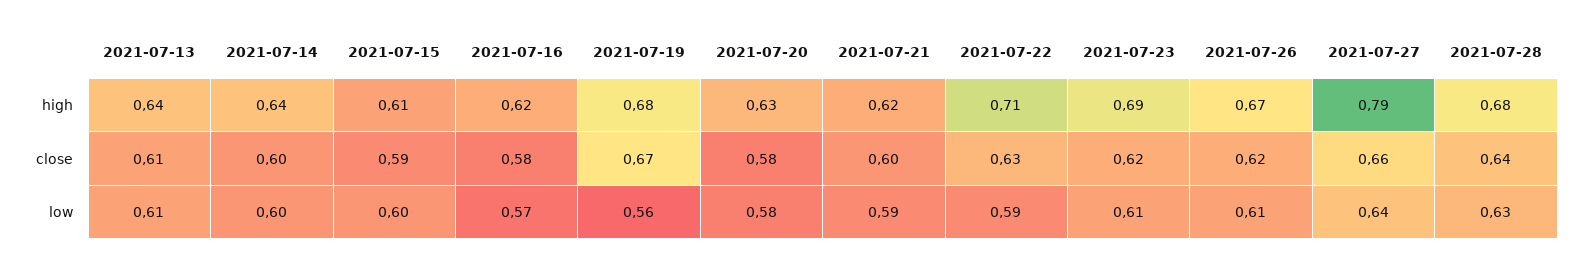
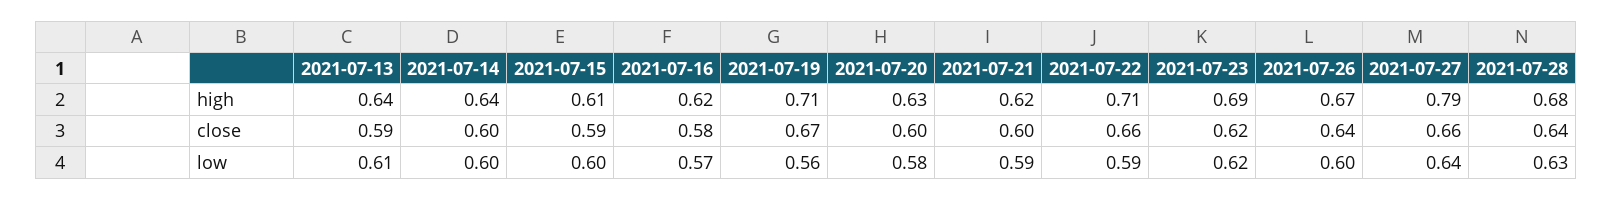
  {
    "2021-07-13": {
      "high": 0.64,
-     "close": 0.61,
+     "close": 0.59,
      "low": 0.61
    },
    "2021-07-14": {
      "high": 0.64,
      "close": 0.6,
      "low": 0.6
    },
    "2021-07-15": {
      "high": 0.61,
      "close": 0.59,
      "low": 0.6
    },
    "2021-07-16": {
      "high": 0.62,
      "close": 0.58,
      "low": 0.57
    },
    "2021-07-19": {
-     "high": 0.68,
+     "high": 0.71,
      "close": 0.67,
      "low": 0.56
    },
    "2021-07-20": {
      "high": 0.63,
-     "close": 0.58,
+     "close": 0.6,
      "low": 0.58
    },
    "2021-07-21": {
      "high": 0.62,
      "close": 0.6,
      "low": 0.59
    },
    "2021-07-22": {
      "high": 0.71,
-     "close": 0.63,
+     "close": 0.66,
      "low": 0.59
    },
    "2021-07-23": {
      "high": 0.69,
      "close": 0.62,
-     "low": 0.61
+     "low": 0.62
    },
    "2021-07-26": {
      "high": 0.67,
-     "close": 0.62,
+     "close": 0.64,
-     "low": 0.61
+     "low": 0.6
    },
    "2021-07-27": {
      "high": 0.79,
      "close": 0.66,
      "low": 0.64
    },
    "2021-07-28": {
      "high": 0.68,
      "close": 0.64,
      "low": 0.63
    }
  }

